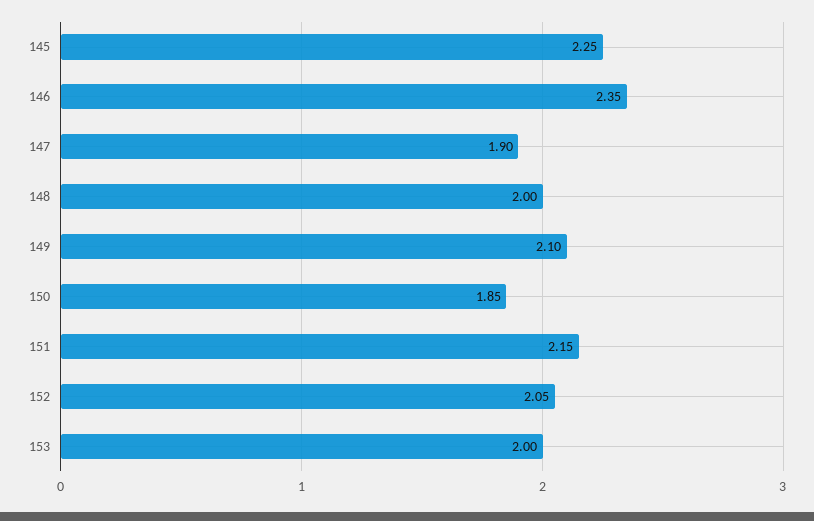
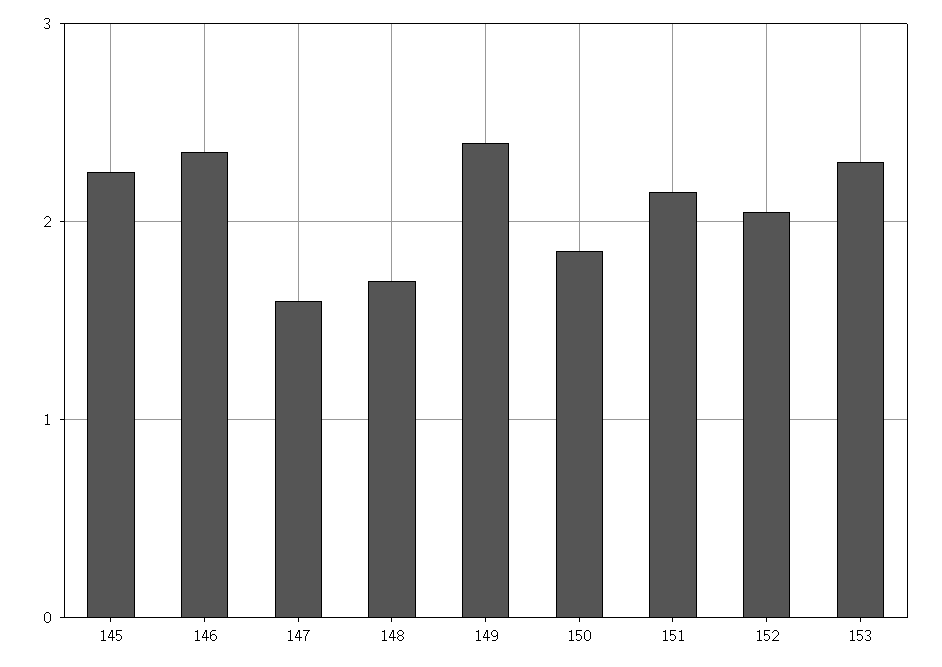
  {
    "145": 2.25,
    "146": 2.35,
-   "147": 1.9,
+   "147": 1.6,
-   "148": 2,
+   "148": 1.7,
-   "149": 2.1,
+   "149": 2.4,
    "150": 1.85,
    "151": 2.15,
    "152": 2.05,
-   "153": 2
+   "153": 2.3
  }

